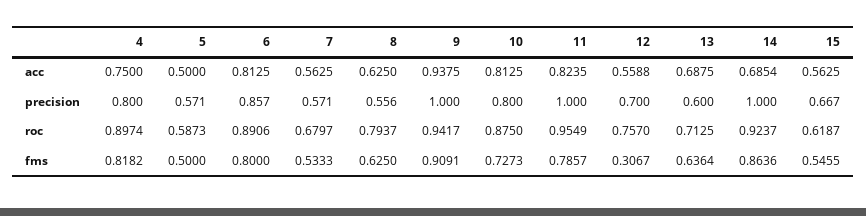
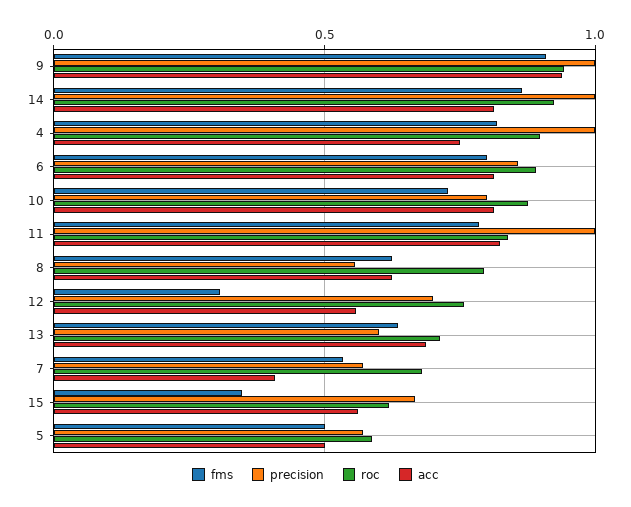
  {
    "acc": {
      "4": 0.75,
      "5": 0.5,
      "6": 0.8125,
-     "7": 0.5625,
+     "7": 0.4,
      "8": 0.625,
      "9": 0.9375,
      "10": 0.8125,
      "11": 0.8235,
      "12": 0.5588,
      "13": 0.6875,
-     "14": 0.6854,
+     "14": 0.8,
      "15": 0.5625
    },
    "precision": {
-     "4": 0.8,
+     "4": 1,
      "5": 0.571,
      "6": 0.857,
      "7": 0.571,
      "8": 0.556,
      "9": 1,
      "10": 0.8,
      "11": 1,
      "12": 0.7,
      "13": 0.6,
      "14": 1,
      "15": 0.667
    },
    "roc": {
      "4": 0.8974,
      "5": 0.5873,
      "6": 0.8906,
      "7": 0.6797,
      "8": 0.7937,
      "9": 0.9417,
      "10": 0.875,
-     "11": 0.9549,
+     "11": 0.85,
      "12": 0.757,
      "13": 0.7125,
      "14": 0.9237,
      "15": 0.6187
    },
    "fms": {
      "4": 0.8182,
      "5": 0.5,
      "6": 0.8,
      "7": 0.5333,
      "8": 0.625,
      "9": 0.9091,
      "10": 0.7273,
      "11": 0.7857,
      "12": 0.3067,
      "13": 0.6364,
      "14": 0.8636,
-     "15": 0.5455
+     "15": 0.35
    }
  }

